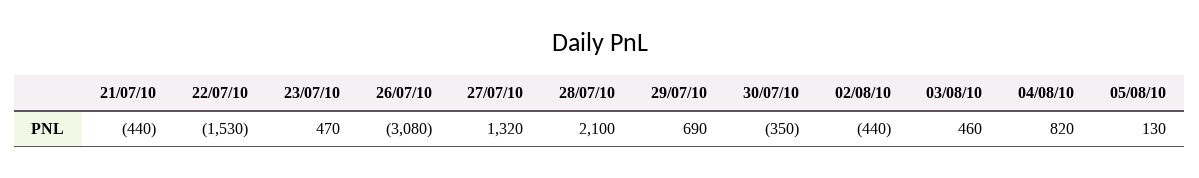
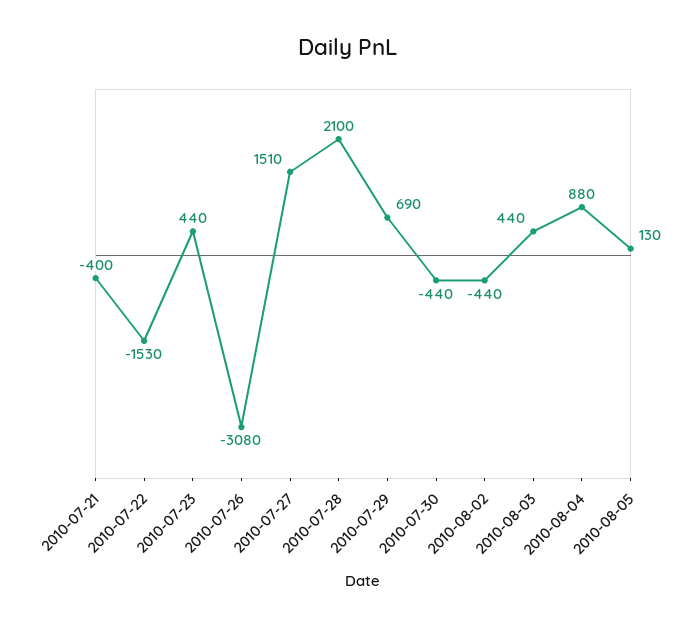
  {
-   "21/07/10": -440,
+   "21/07/10": -400,
    "22/07/10": -1530,
-   "23/07/10": 470,
+   "23/07/10": 440,
    "26/07/10": -3080,
-   "27/07/10": 1320,
+   "27/07/10": 1510,
    "28/07/10": 2100,
    "29/07/10": 690,
-   "30/07/10": -350,
+   "30/07/10": -440,
    "02/08/10": -440,
-   "03/08/10": 460,
+   "03/08/10": 440,
-   "04/08/10": 820,
+   "04/08/10": 880,
    "05/08/10": 130
  }

